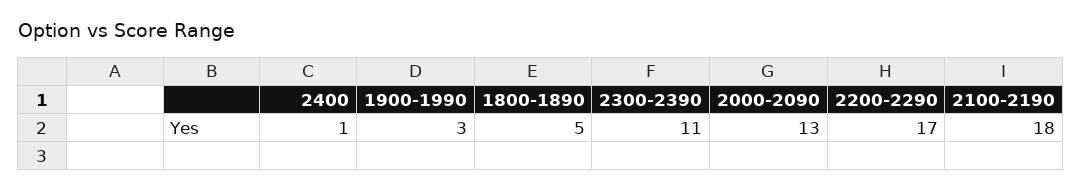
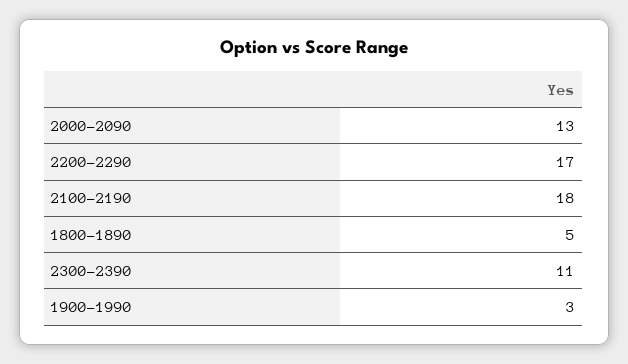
  {
-   "2400": 1,
    "1900-1990": 3,
    "1800-1890": 5,
    "2300-2390": 11,
    "2000-2090": 13,
    "2200-2290": 17,
    "2100-2190": 18
  }

